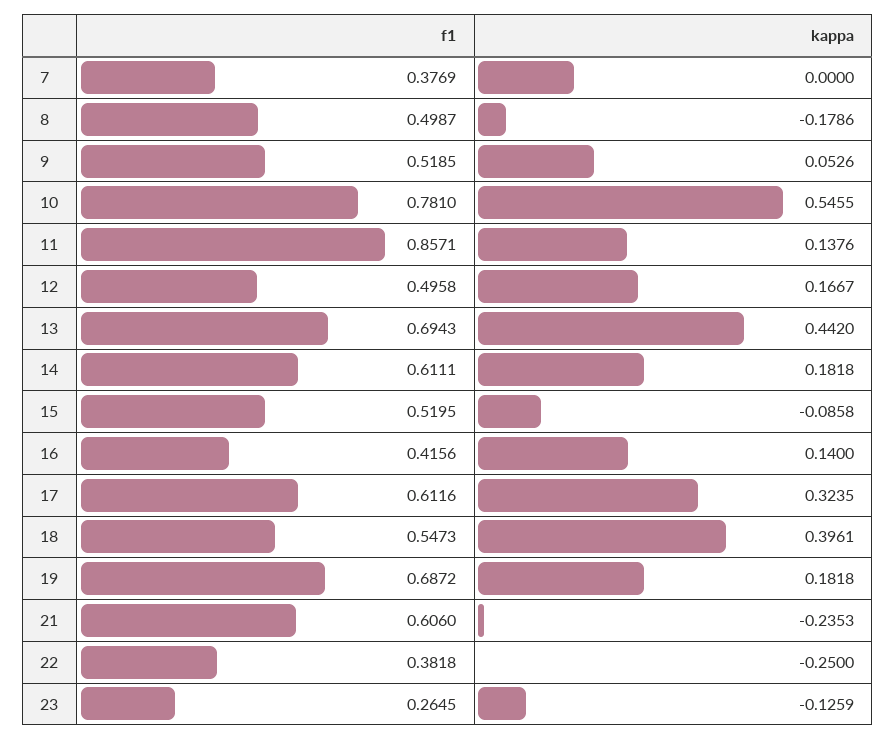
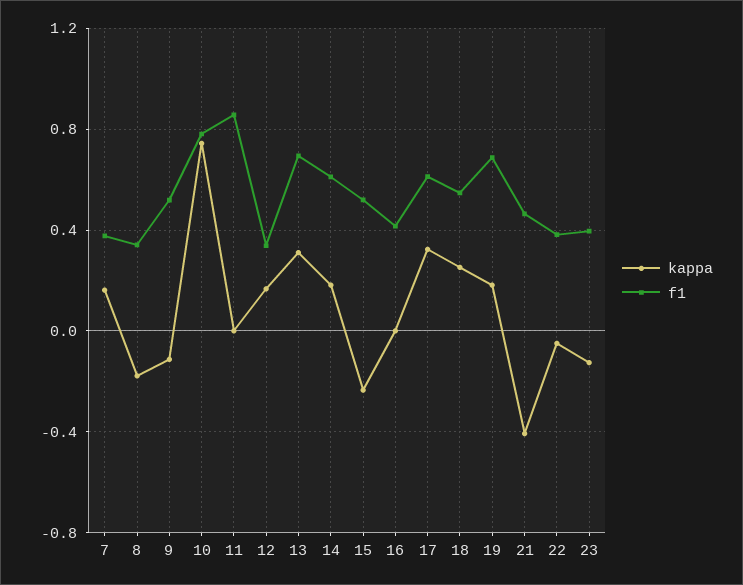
  {
    "f1": {
      "7": 0.3769,
-     "8": 0.4987,
+     "8": 0.35,
      "9": 0.5185,
      "10": 0.781,
      "11": 0.8571,
-     "12": 0.4958,
+     "12": 0.35,
      "13": 0.6943,
      "14": 0.6111,
      "15": 0.5195,
      "16": 0.4156,
      "17": 0.6116,
      "18": 0.5473,
      "19": 0.6872,
-     "21": 0.606,
+     "21": 0.45,
      "22": 0.3818,
-     "23": 0.2645
+     "23": 0.4
    },
    "kappa": {
-     "7": 0,
+     "7": 0.15,
      "8": -0.1786,
-     "9": 0.0526,
+     "9": -0.1,
-     "10": 0.5455,
+     "10": 0.75,
-     "11": 0.1376,
+     "11": 0,
      "12": 0.1667,
-     "13": 0.442,
+     "13": 0.3,
      "14": 0.1818,
-     "15": -0.0858,
+     "15": -0.25,
-     "16": 0.14,
+     "16": 0,
      "17": 0.3235,
-     "18": 0.3961,
+     "18": 0.25,
      "19": 0.1818,
-     "21": -0.2353,
+     "21": -0.4,
-     "22": -0.25,
+     "22": -0.05,
      "23": -0.1259
    }
  }

